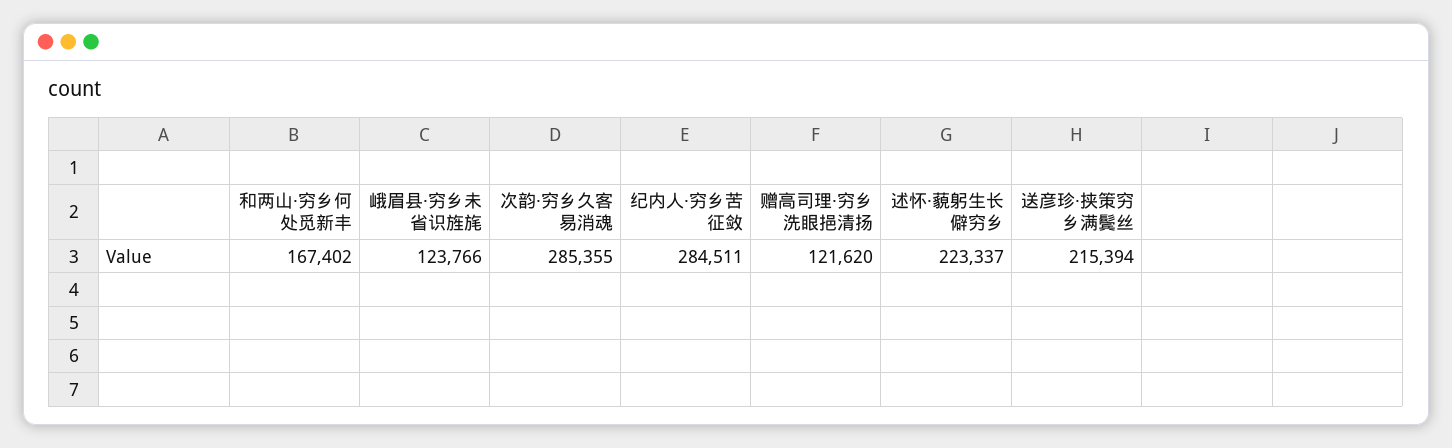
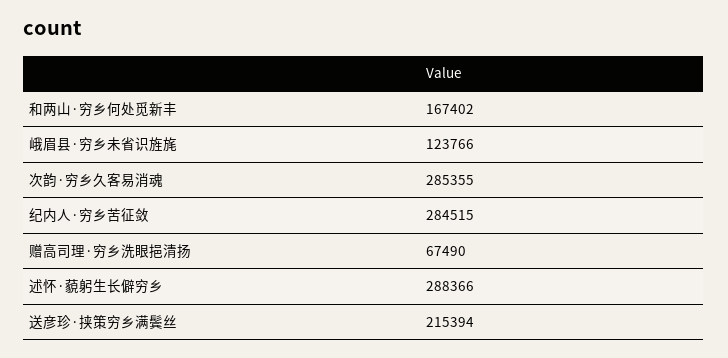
  {
    "和两山·穷乡何处觅新丰": 167402,
    "峨眉县·穷乡未省识旌旄": 123766,
    "次韵·穷乡久客易消魂": 285355,
-   "纪内人·穷乡苦征敛": 284511,
+   "纪内人·穷乡苦征敛": 284515,
-   "赠高司理·穷乡洗眼挹清扬": 121620,
+   "赠高司理·穷乡洗眼挹清扬": 67490,
-   "述怀·藐躬生长僻穷乡": 223337,
+   "述怀·藐躬生长僻穷乡": 288366,
    "送彦珍·挟策穷乡满鬓丝": 215394
  }

